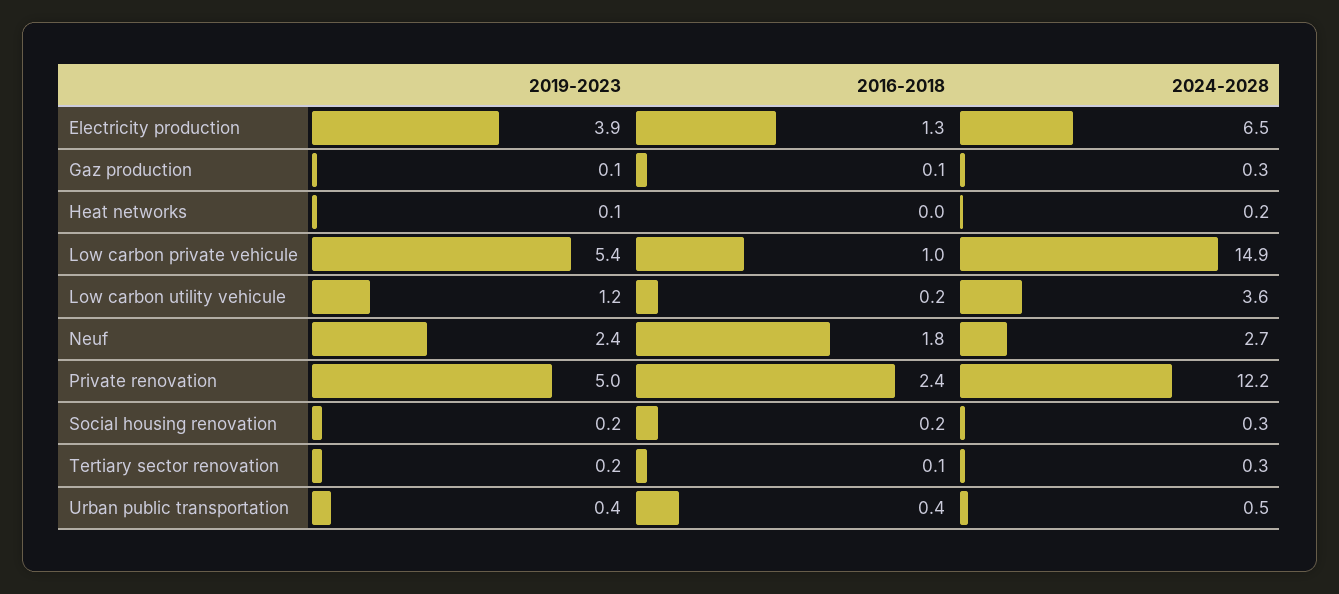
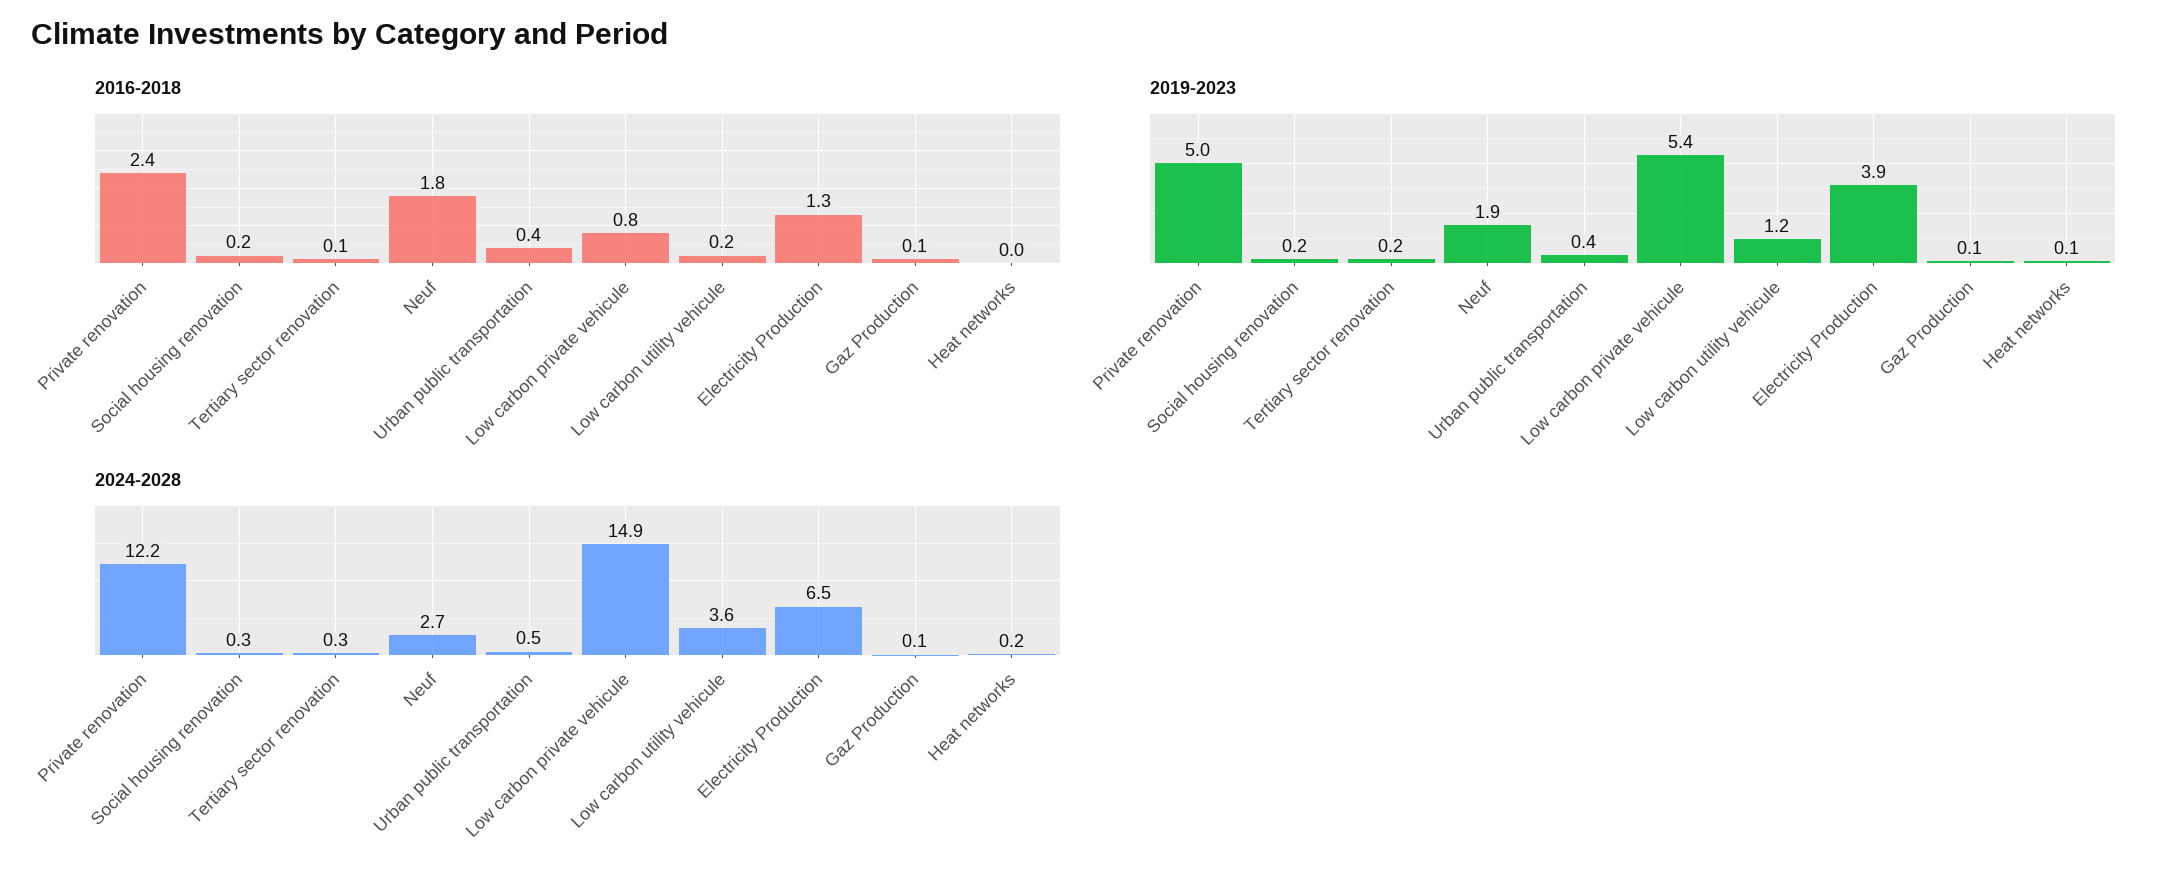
  {
    "2019-2023": {
      "Electricity production": 3.9,
      "Gaz production": 0.1,
      "Heat networks": 0.1,
      "Low carbon private vehicule": 5.4,
      "Low carbon utility vehicule": 1.2,
-     "Neuf": 2.4,
+     "Neuf": 1.9,
      "Private renovation": 5,
      "Social housing renovation": 0.2,
      "Tertiary sector renovation": 0.2,
      "Urban public transportation": 0.4
    },
    "2016-2018": {
      "Electricity production": 1.3,
      "Gaz production": 0.1,
      "Heat networks": 0,
-     "Low carbon private vehicule": 1,
+     "Low carbon private vehicule": 0.8,
      "Low carbon utility vehicule": 0.2,
      "Neuf": 1.8,
      "Private renovation": 2.4,
      "Social housing renovation": 0.2,
      "Tertiary sector renovation": 0.1,
      "Urban public transportation": 0.4
    },
    "2024-2028": {
      "Electricity production": 6.5,
-     "Gaz production": 0.3,
+     "Gaz production": 0.1,
      "Heat networks": 0.2,
      "Low carbon private vehicule": 14.9,
      "Low carbon utility vehicule": 3.6,
      "Neuf": 2.7,
      "Private renovation": 12.2,
      "Social housing renovation": 0.3,
      "Tertiary sector renovation": 0.3,
      "Urban public transportation": 0.5
    }
  }

